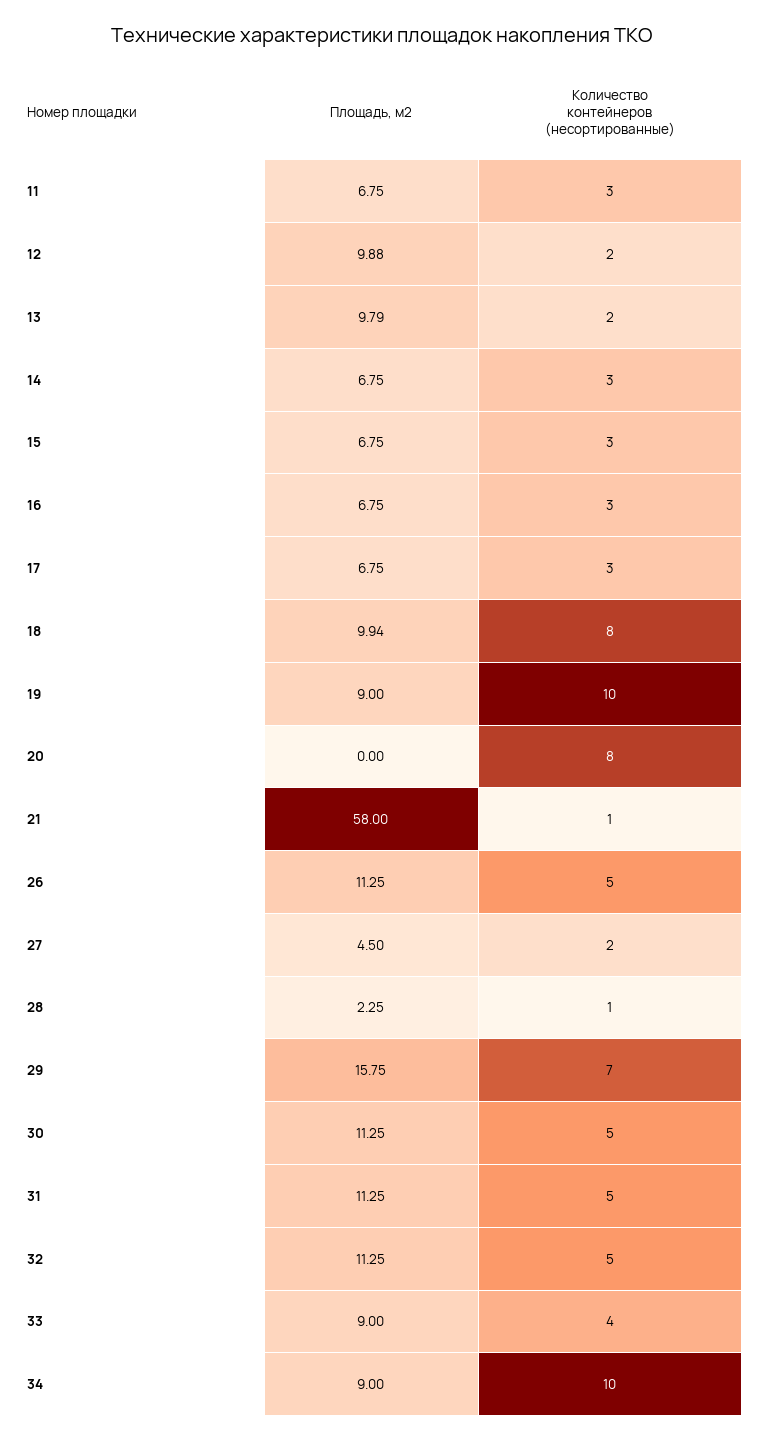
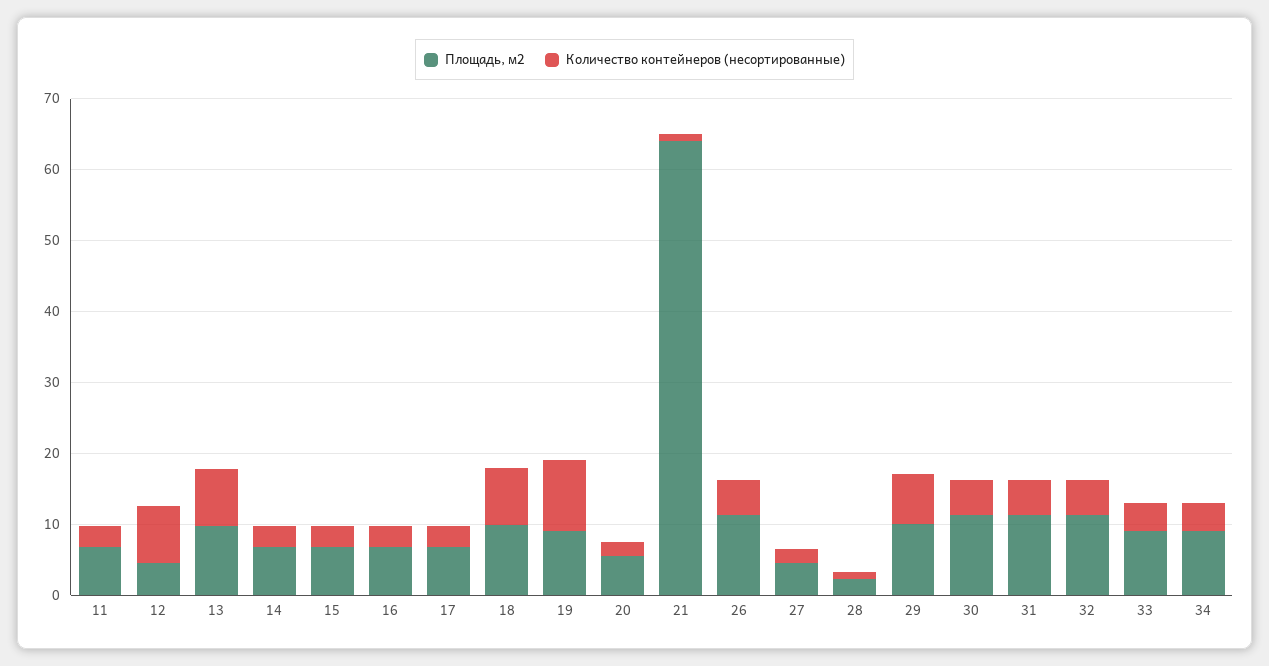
  {
    "Площадь, м2": {
      "11": 6.75,
-     "12": 9.88,
+     "12": 4,
      "13": 9.79,
      "14": 6.75,
      "15": 6.75,
      "16": 6.75,
      "17": 6.75,
      "18": 9.94,
      "19": 9,
-     "20": 0,
+     "20": 6,
-     "21": 58,
+     "21": 64,
      "26": 11.25,
      "27": 4.5,
      "28": 2.25,
-     "29": 15.75,
+     "29": 10,
      "30": 11.25,
      "31": 11.25,
      "32": 11.25,
      "33": 9,
      "34": 9
    },
    "Количество контейнеров (несортированные)": {
      "11": 3,
-     "12": 2,
+     "12": 8,
-     "13": 2,
+     "13": 8,
      "14": 3,
      "15": 3,
      "16": 3,
      "17": 3,
      "18": 8,
      "19": 10,
-     "20": 8,
+     "20": 2,
      "21": 1,
      "26": 5,
      "27": 2,
      "28": 1,
      "29": 7,
      "30": 5,
      "31": 5,
      "32": 5,
      "33": 4,
-     "34": 10
+     "34": 4
    }
  }

